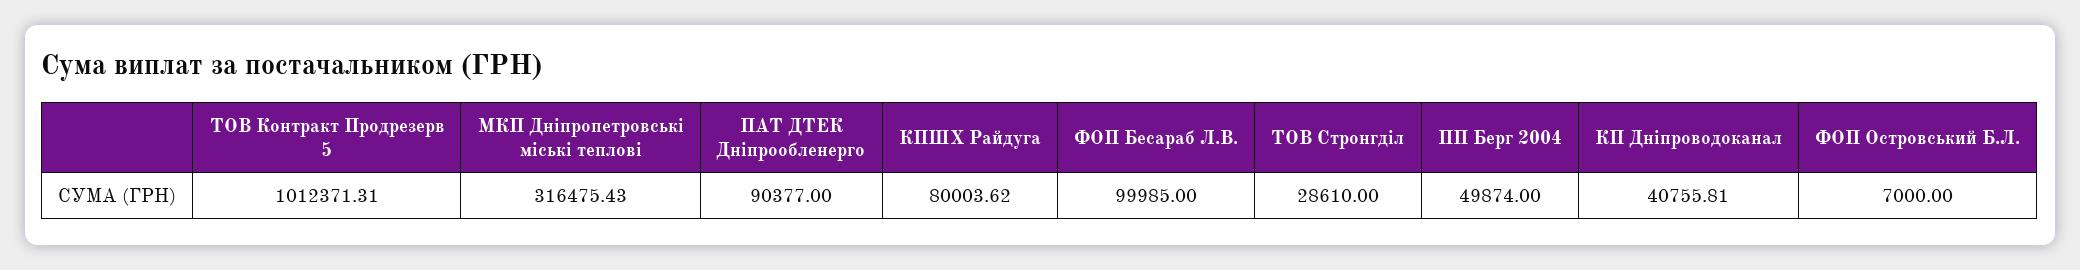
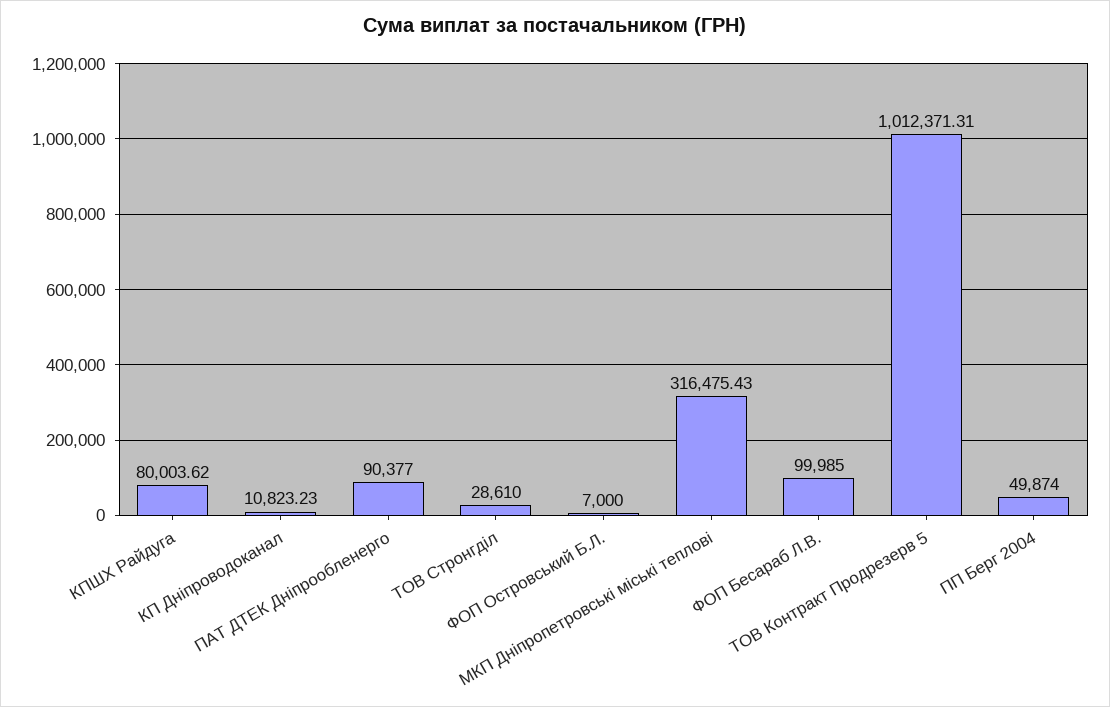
  {
    "ТОВ Контракт Продрезерв 5": 1012371.31,
    "МКП Дніпропетровські міські теплові": 316475.43,
    "ПАТ ДТЕК Дніпрообленерго": 90377,
    "КПШХ Райдуга": 80003.62,
    "ФОП Бесараб Л.В.": 99985,
    "ТОВ Стронгділ": 28610,
    "ПП Берг 2004": 49874,
-   "КП Дніпроводоканал": 40755.81,
+   "КП Дніпроводоканал": 10823.23,
    "ФОП Островський Б.Л.": 7000
  }

